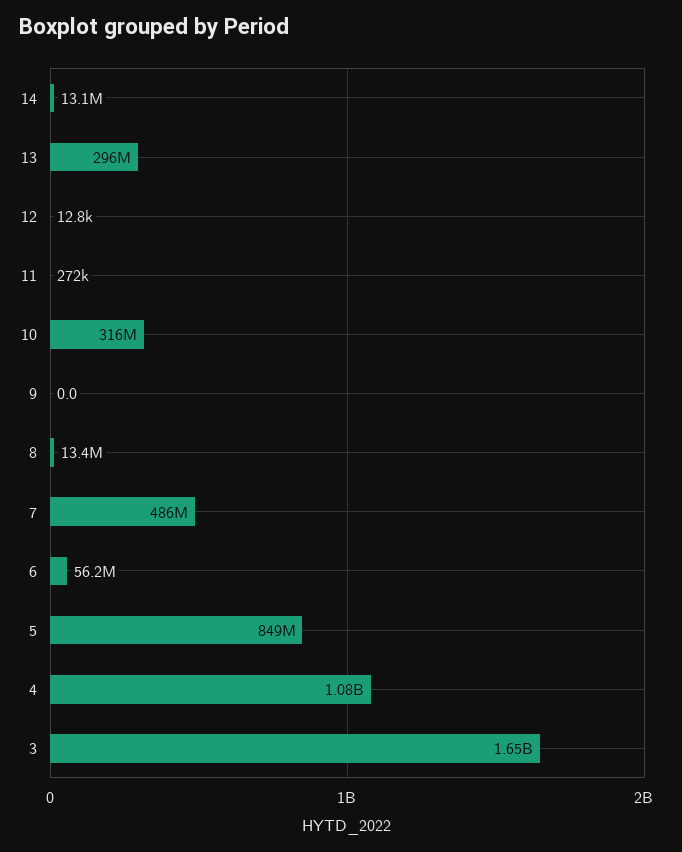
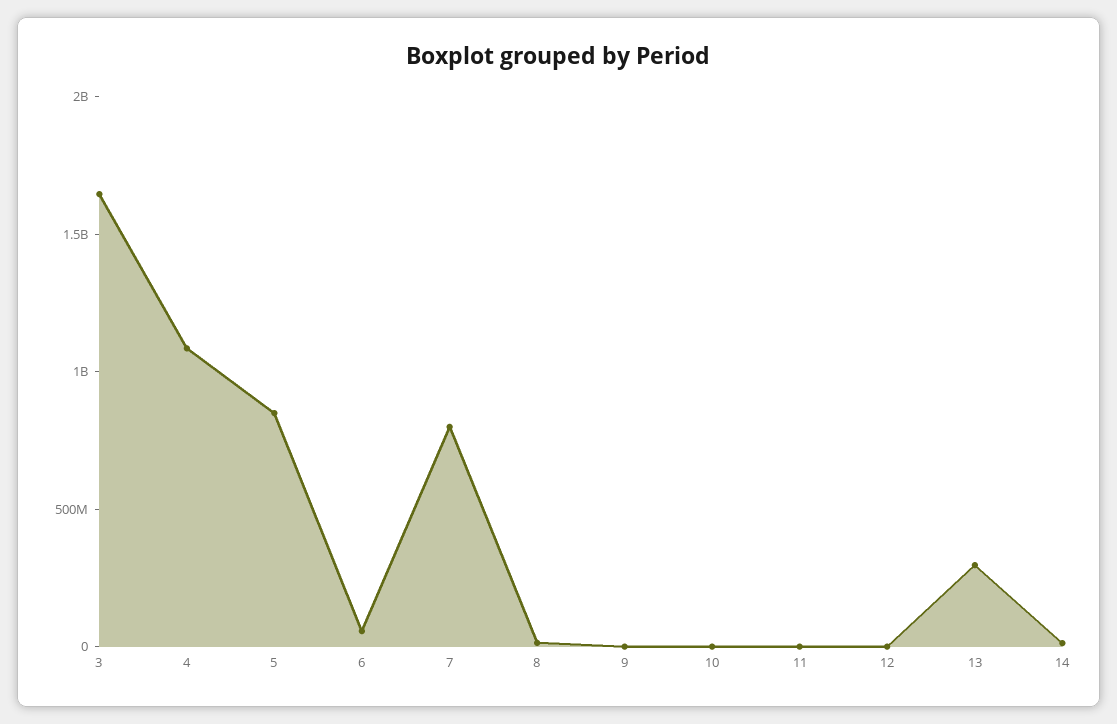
  {
    "14": 13100000,
    "13": 296000000,
    "12": 12800,
    "11": 272000,
-   "10": 316000000,
+   "10": 0,
    "9": 0,
    "8": 13400000,
-   "7": 486000000,
+   "7": 800000000,
    "6": 56200000,
    "5": 849000000,
    "4": 1080000000,
    "3": 1650000000
  }

